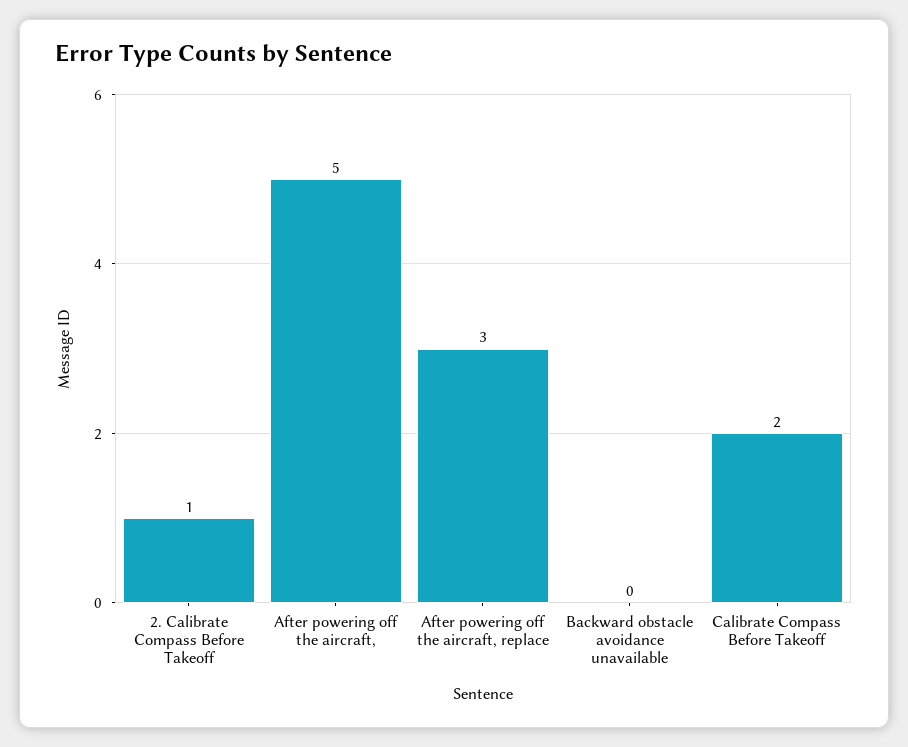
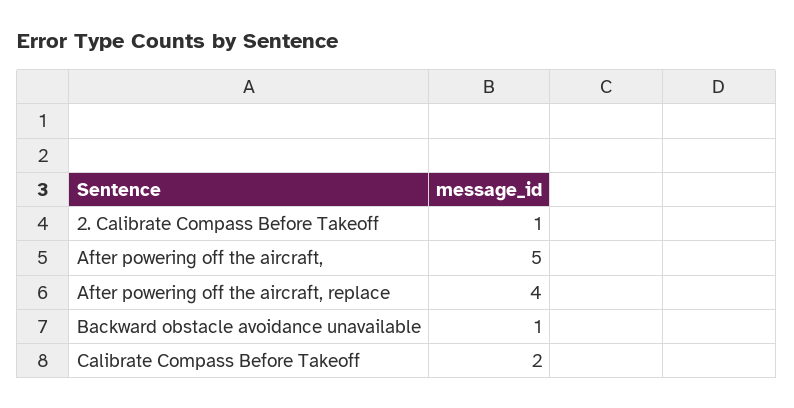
  {
    "2. Calibrate Compass Before Takeoff": 1,
    "After powering off the aircraft,": 5,
-   "After powering off the aircraft, replace": 3,
+   "After powering off the aircraft, replace": 4,
-   "Backward obstacle avoidance unavailable": 0,
+   "Backward obstacle avoidance unavailable": 1,
    "Calibrate Compass Before Takeoff": 2
  }

